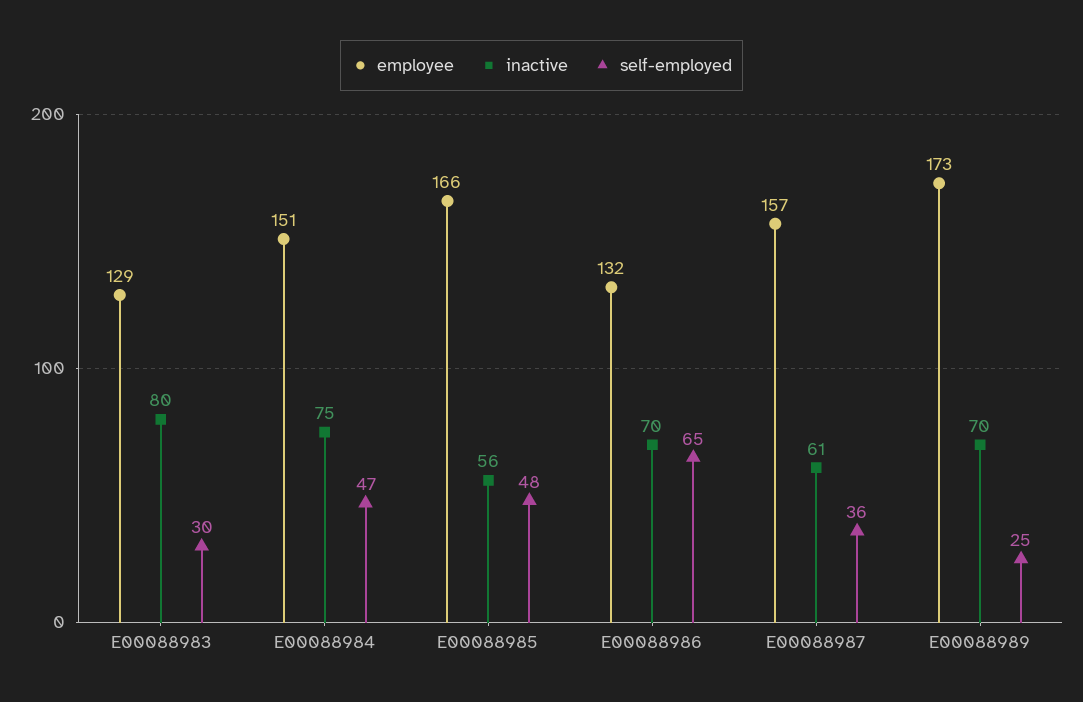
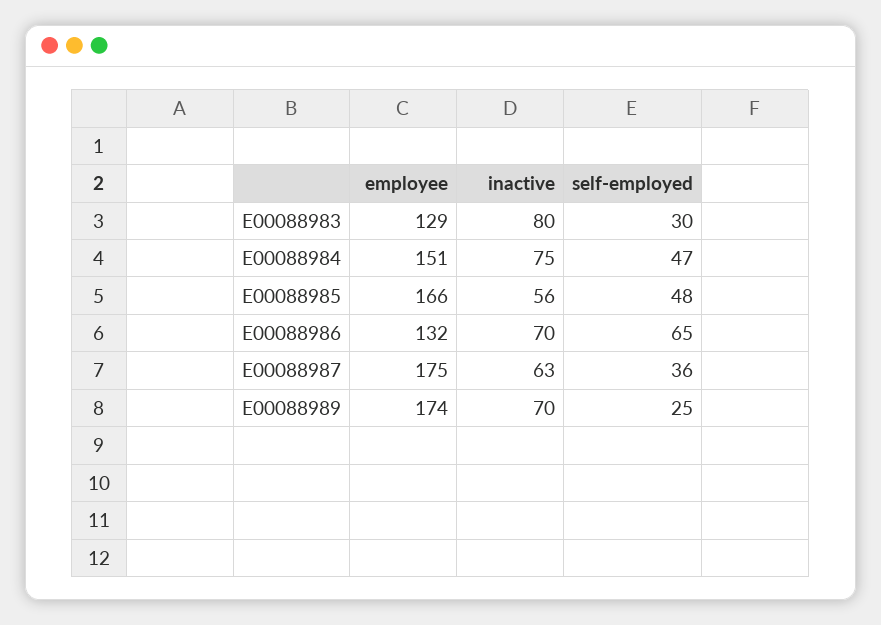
  {
    "employee": {
      "E00088983": 129,
      "E00088984": 151,
      "E00088985": 166,
      "E00088986": 132,
-     "E00088987": 157,
+     "E00088987": 175,
-     "E00088989": 173
+     "E00088989": 174
    },
    "inactive": {
      "E00088983": 80,
      "E00088984": 75,
      "E00088985": 56,
      "E00088986": 70,
-     "E00088987": 61,
+     "E00088987": 63,
      "E00088989": 70
    },
    "self-employed": {
      "E00088983": 30,
      "E00088984": 47,
      "E00088985": 48,
      "E00088986": 65,
      "E00088987": 36,
      "E00088989": 25
    }
  }

